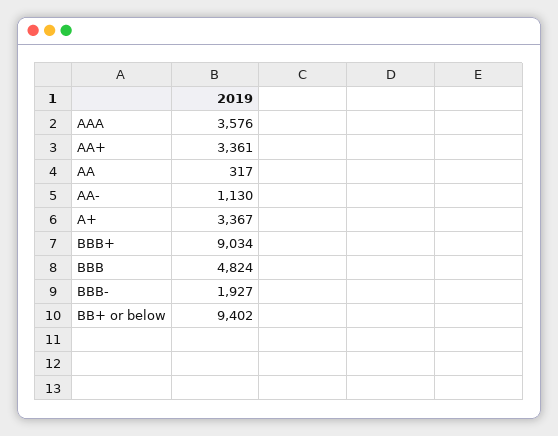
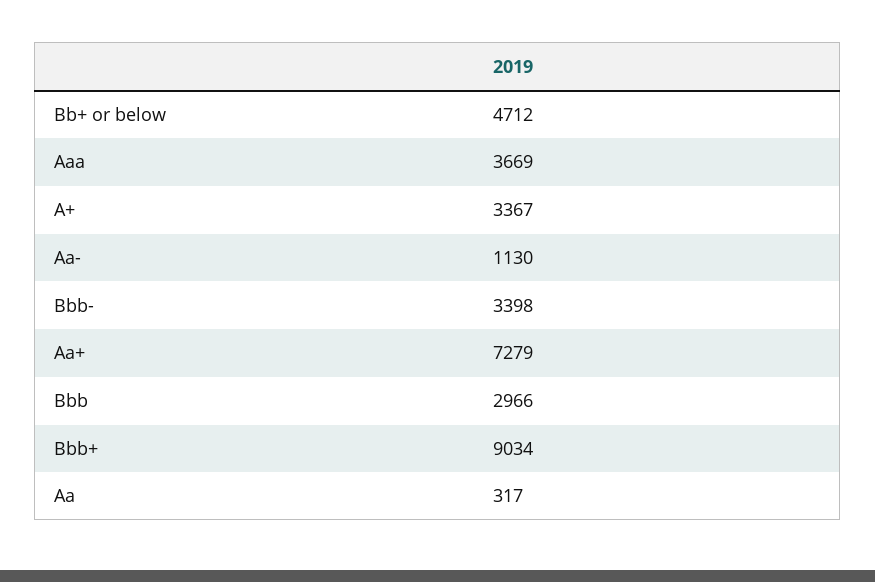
  {
-   "AAA": 3576,
+   "AAA": 3669,
-   "AA+": 3361,
+   "AA+": 7279,
    "AA": 317,
    "AA-": 1130,
    "A+": 3367,
    "BBB+": 9034,
-   "BBB": 4824,
+   "BBB": 2966,
-   "BBB-": 1927,
+   "BBB-": 3398,
-   "BB+ or below": 9402
+   "BB+ or below": 4712
  }

